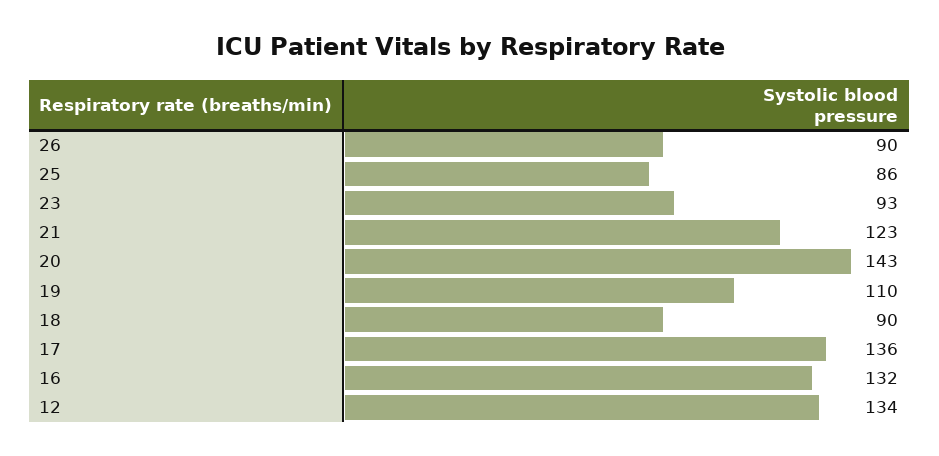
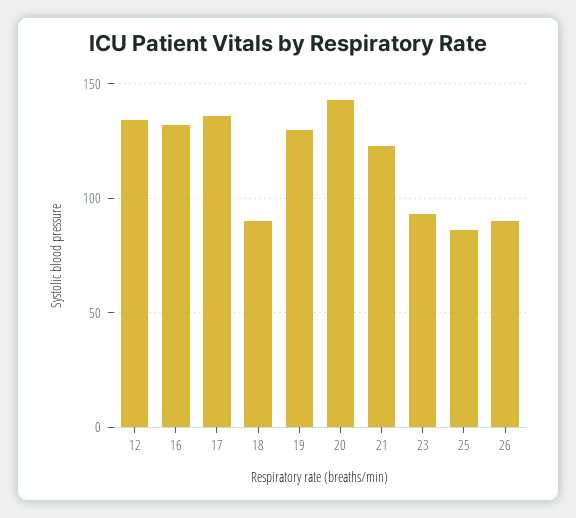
  {
    "26": 90,
    "25": 86,
    "23": 93,
    "21": 123,
    "20": 143,
-   "19": 110,
+   "19": 130,
    "18": 90,
    "17": 136,
    "16": 132,
    "12": 134
  }

